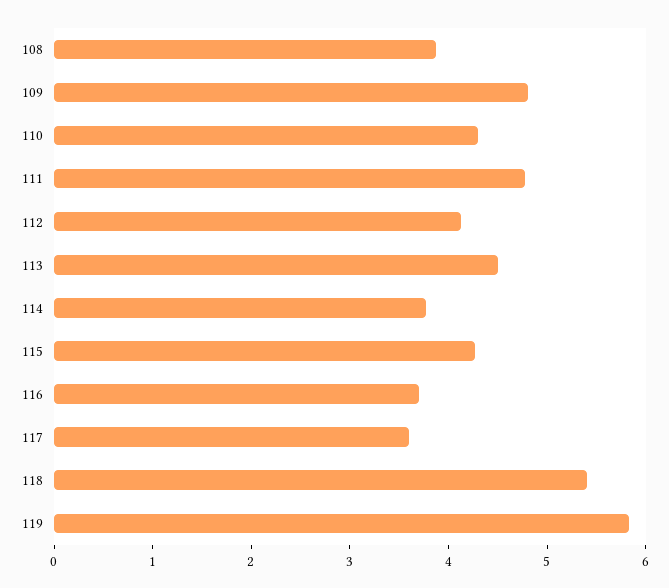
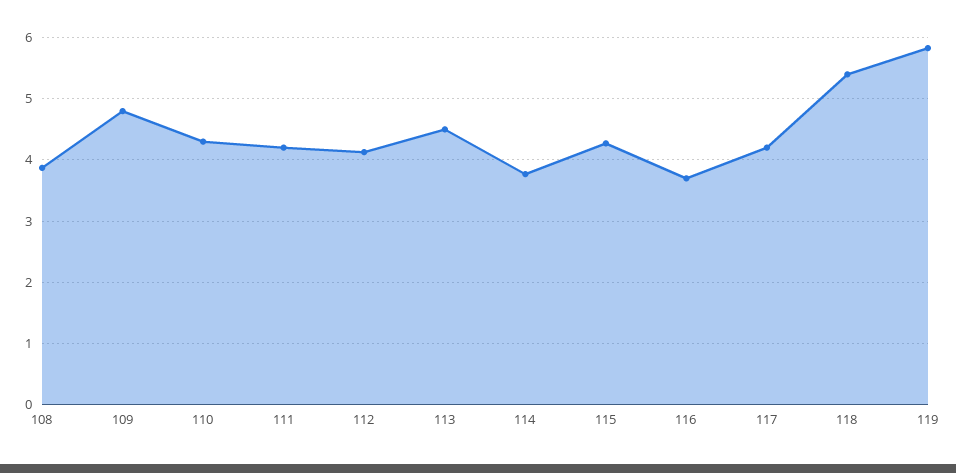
  {
    "108": 3.9,
    "109": 4.8,
    "110": 4.3,
-   "111": 4.8,
+   "111": 4.2,
    "112": 4.1,
    "113": 4.5,
    "114": 3.8,
    "115": 4.3,
    "116": 3.7,
-   "117": 3.6,
+   "117": 4.2,
    "118": 5.4,
    "119": 5.8
  }

